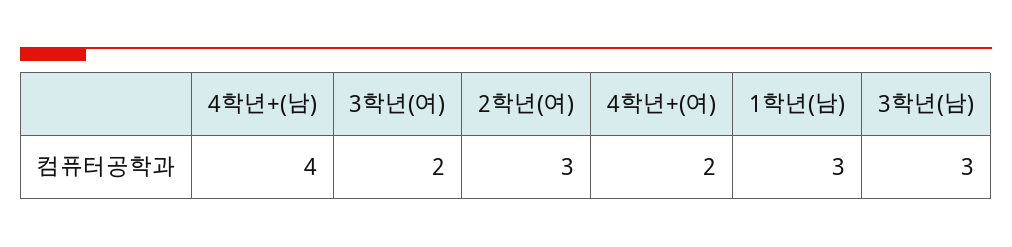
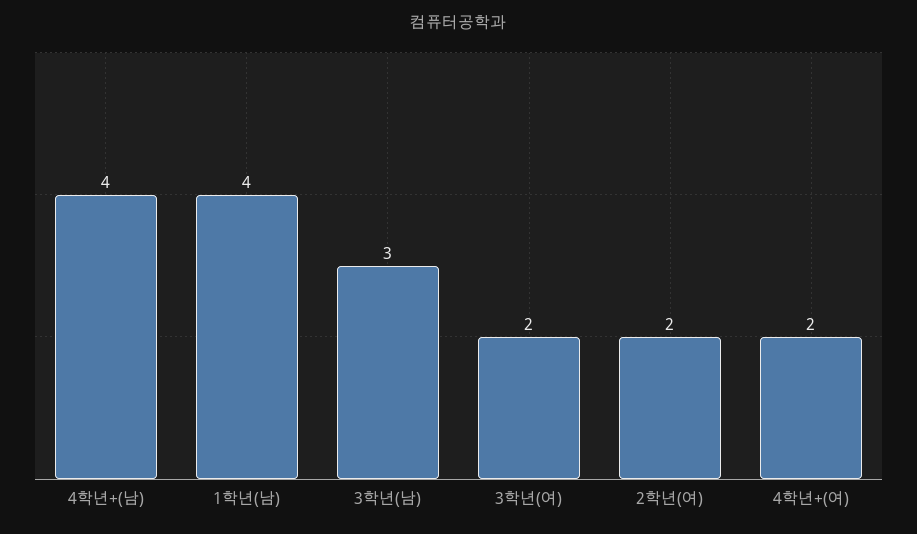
  {
    "4학년+(남)": 4,
    "3학년(여)": 2,
-   "2학년(여)": 3,
+   "2학년(여)": 2,
    "4학년+(여)": 2,
-   "1학년(남)": 3,
+   "1학년(남)": 4,
    "3학년(남)": 3
  }

